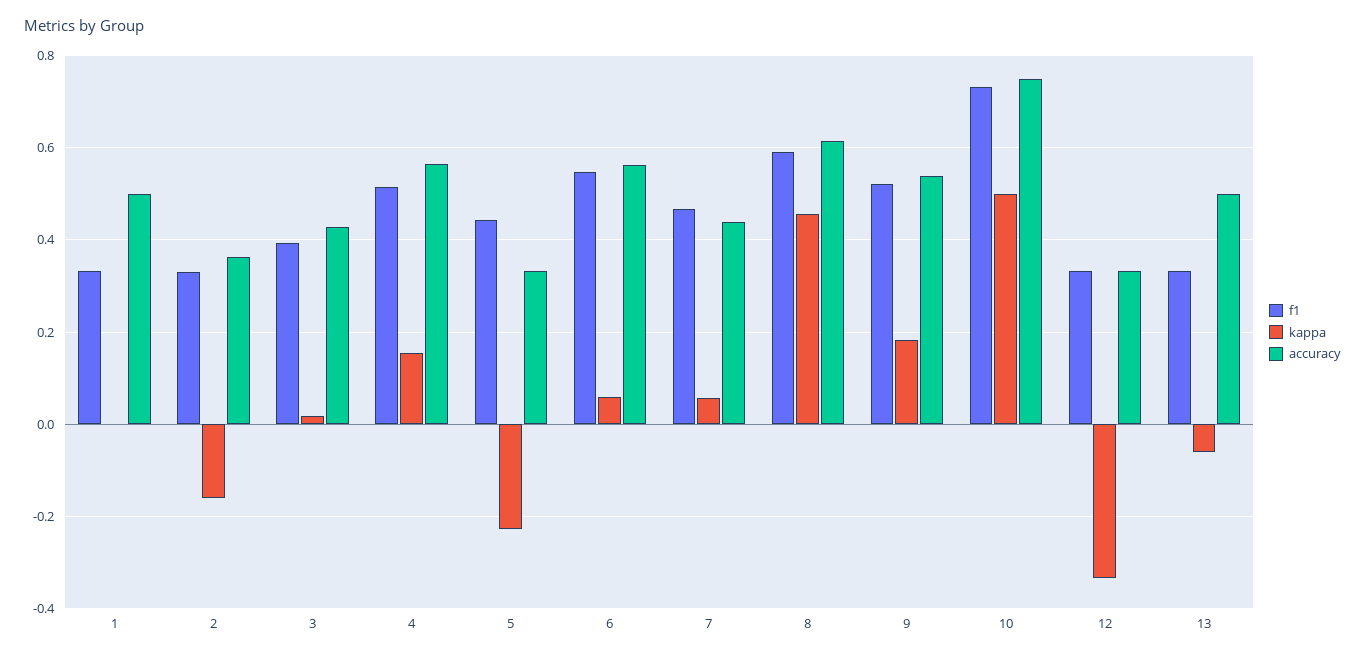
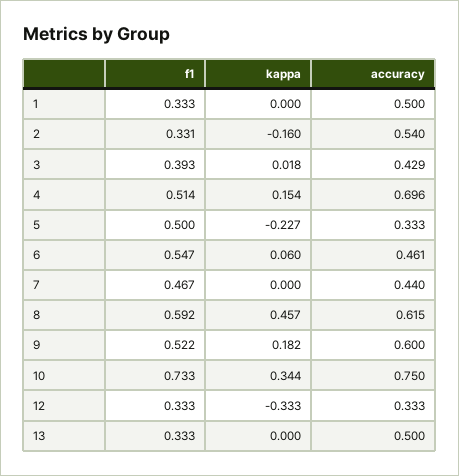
  {
    "f1": {
      "1": 0.333,
      "2": 0.331,
      "3": 0.393,
      "4": 0.514,
-     "5": 0.44,
+     "5": 0.5,
      "6": 0.547,
      "7": 0.467,
      "8": 0.592,
      "9": 0.522,
      "10": 0.733,
      "12": 0.333,
      "13": 0.333
    },
    "kappa": {
      "1": 0,
      "2": -0.16,
      "3": 0.018,
      "4": 0.154,
      "5": -0.227,
      "6": 0.06,
-     "7": 0.06,
+     "7": 0,
      "8": 0.457,
      "9": 0.182,
-     "10": 0.5,
+     "10": 0.344,
      "12": -0.333,
-     "13": -0.06
+     "13": 0
    },
    "accuracy": {
      "1": 0.5,
-     "2": 0.36,
+     "2": 0.54,
      "3": 0.429,
-     "4": 0.56,
+     "4": 0.696,
      "5": 0.333,
-     "6": 0.56,
+     "6": 0.461,
      "7": 0.44,
      "8": 0.615,
-     "9": 0.54,
+     "9": 0.6,
      "10": 0.75,
      "12": 0.333,
      "13": 0.5
    }
  }

